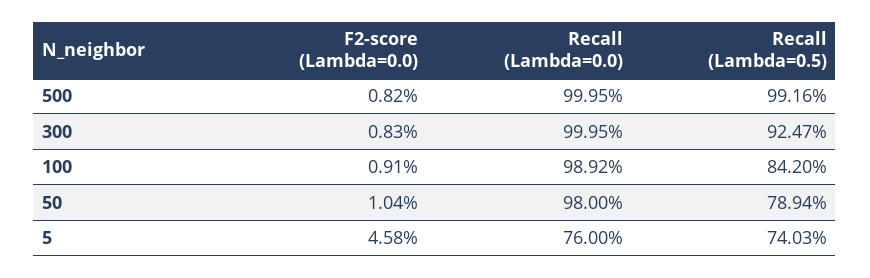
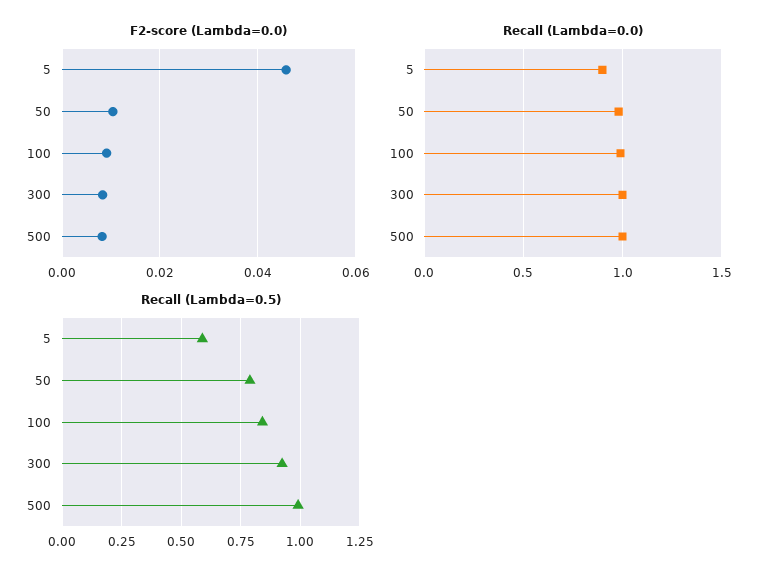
  {
    "F2-score (Lambda=0.0)": {
      "500": 0.0082,
      "300": 0.0083,
      "100": 0.0091,
      "50": 0.0104,
      "5": 0.0458
    },
    "Recall (Lambda=0.0)": {
      "500": 0.9995,
      "300": 0.9995,
      "100": 0.9892,
      "50": 0.98,
-     "5": 0.76
+     "5": 0.9
    },
    "Recall (Lambda=0.5)": {
      "500": 0.9916,
      "300": 0.9247,
      "100": 0.842,
      "50": 0.7894,
-     "5": 0.7403
+     "5": 0.6
    }
  }

